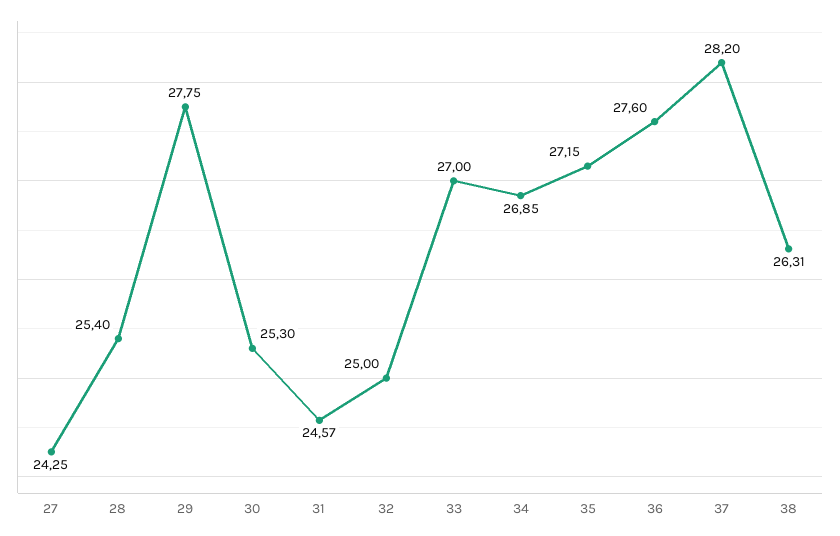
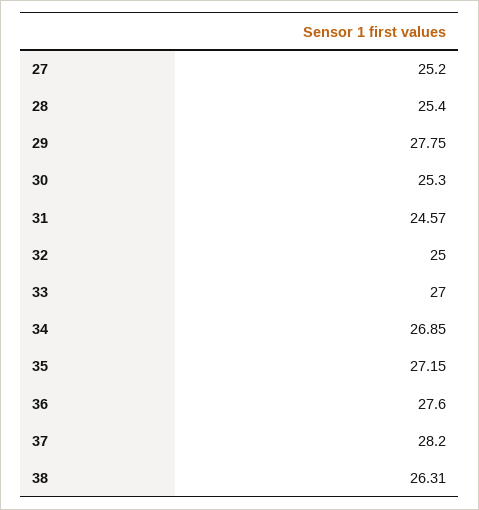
  {
-   "27": 24.25,
+   "27": 25.2,
    "28": 25.4,
    "29": 27.75,
    "30": 25.3,
    "31": 24.57,
    "32": 25,
    "33": 27,
    "34": 26.85,
    "35": 27.15,
    "36": 27.6,
    "37": 28.2,
    "38": 26.31
  }

